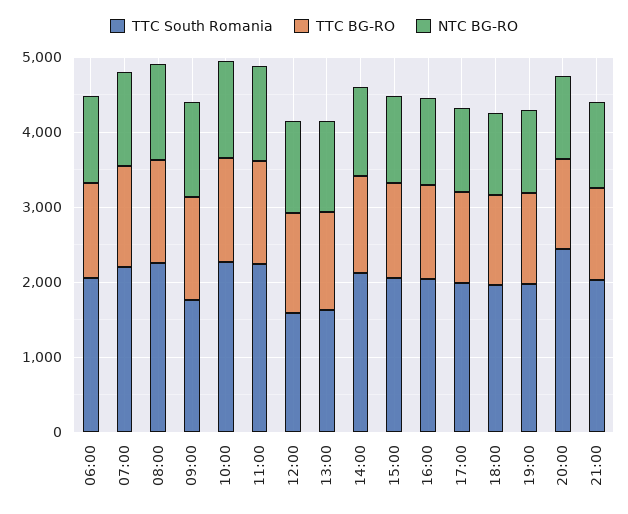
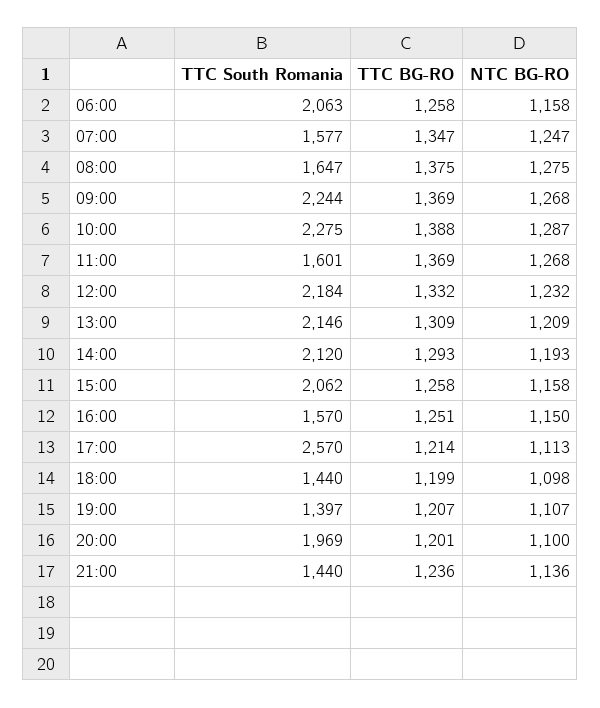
  {
    "TTC South Romania": {
      "06:00": 2063,
-     "07:00": 2200,
+     "07:00": 1577,
-     "08:00": 2200,
+     "08:00": 1647,
-     "09:00": 1800,
+     "09:00": 2244,
      "10:00": 2275,
-     "11:00": 2200,
+     "11:00": 1601,
-     "12:00": 1600,
+     "12:00": 2184,
-     "13:00": 1600,
+     "13:00": 2146,
      "14:00": 2120,
      "15:00": 2062,
-     "16:00": 2000,
+     "16:00": 1570,
-     "17:00": 2000,
+     "17:00": 2570,
-     "18:00": 2000,
+     "18:00": 1440,
-     "19:00": 2000,
+     "19:00": 1397,
-     "20:00": 2400,
+     "20:00": 1969,
-     "21:00": 2000
+     "21:00": 1440
    },
    "TTC BG-RO": {
      "06:00": 1258,
      "07:00": 1347,
      "08:00": 1375,
      "09:00": 1369,
      "10:00": 1388,
      "11:00": 1369,
      "12:00": 1332,
      "13:00": 1309,
      "14:00": 1293,
      "15:00": 1258,
      "16:00": 1251,
      "17:00": 1214,
      "18:00": 1199,
      "19:00": 1207,
      "20:00": 1201,
      "21:00": 1236
    },
    "NTC BG-RO": {
      "06:00": 1158,
      "07:00": 1247,
      "08:00": 1275,
      "09:00": 1268,
      "10:00": 1287,
      "11:00": 1268,
      "12:00": 1232,
      "13:00": 1209,
      "14:00": 1193,
      "15:00": 1158,
      "16:00": 1150,
      "17:00": 1113,
      "18:00": 1098,
      "19:00": 1107,
      "20:00": 1100,
      "21:00": 1136
    }
  }

